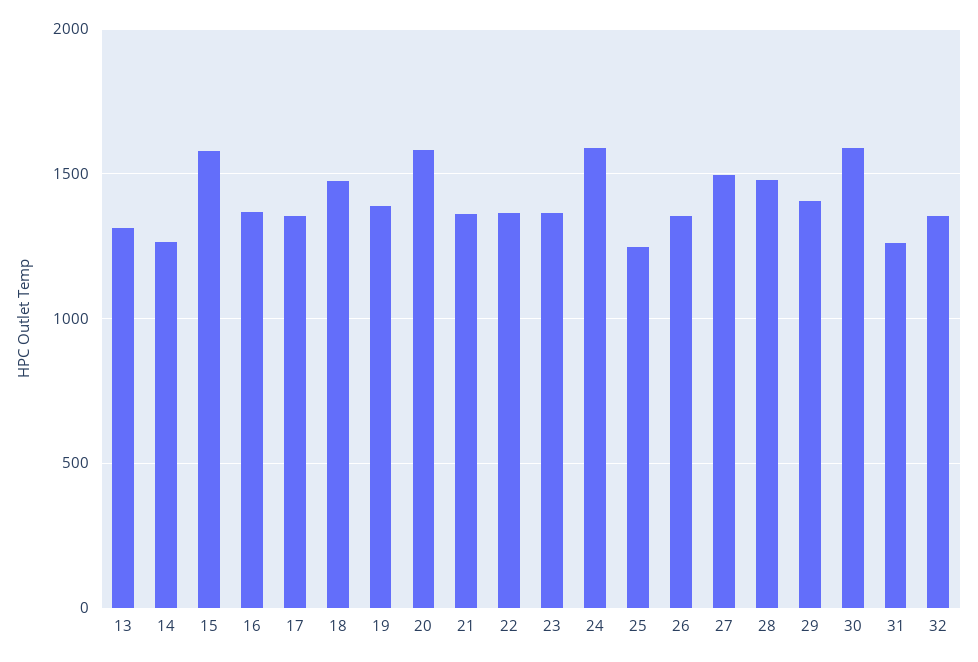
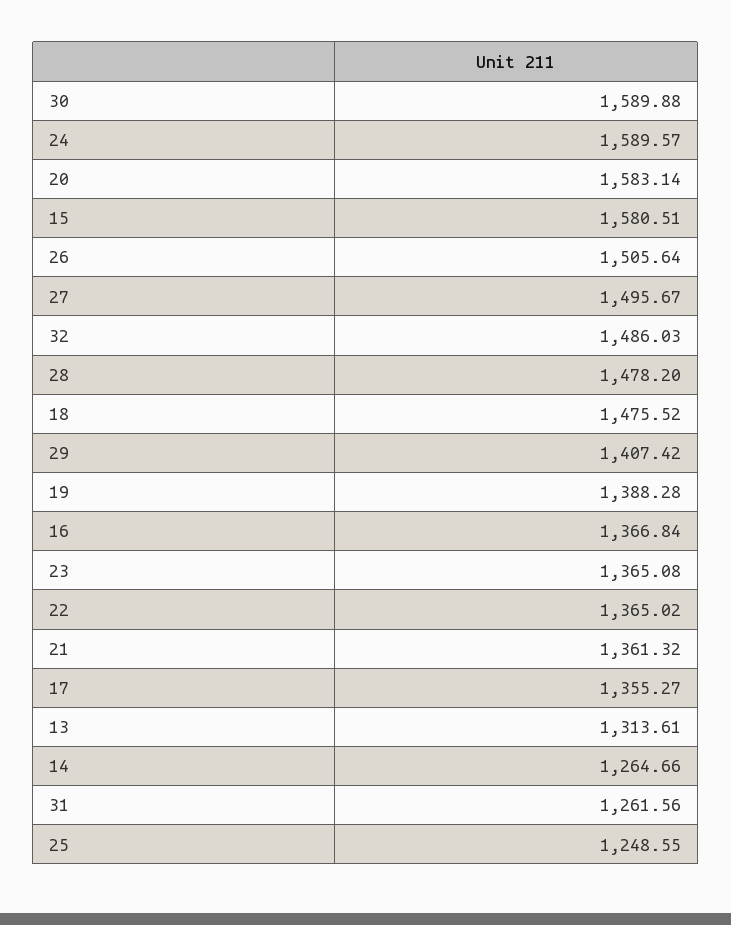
  {
    "13": 1313.61,
    "14": 1264.66,
    "15": 1580.51,
    "16": 1366.84,
    "17": 1355.27,
    "18": 1475.52,
    "19": 1388.28,
    "20": 1583.14,
    "21": 1361.32,
    "22": 1365.02,
    "23": 1365.08,
    "24": 1589.57,
    "25": 1248.55,
-   "26": 1350,
+   "26": 1505.64,
    "27": 1495.67,
    "28": 1478.2,
    "29": 1407.42,
    "30": 1589.88,
    "31": 1261.56,
-   "32": 1350
+   "32": 1486.03
  }

